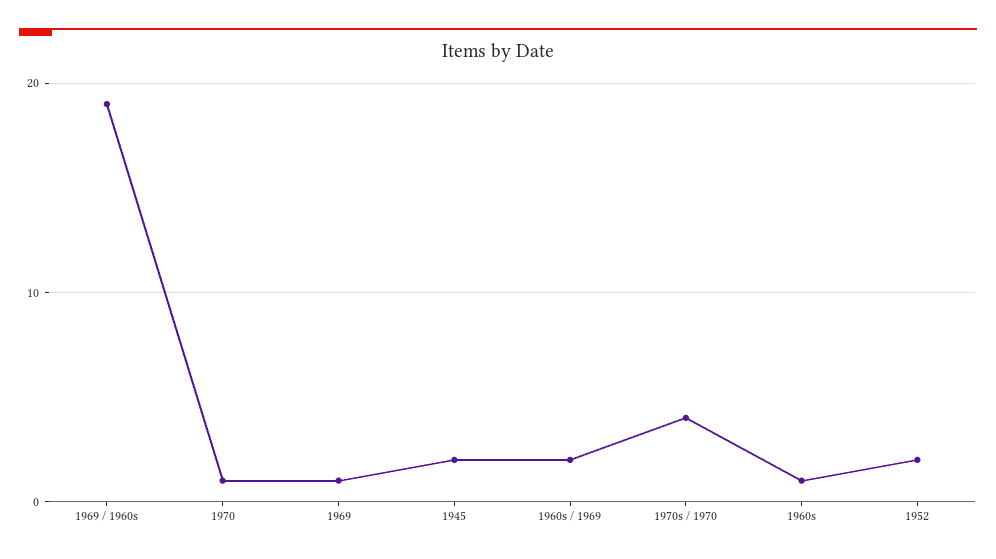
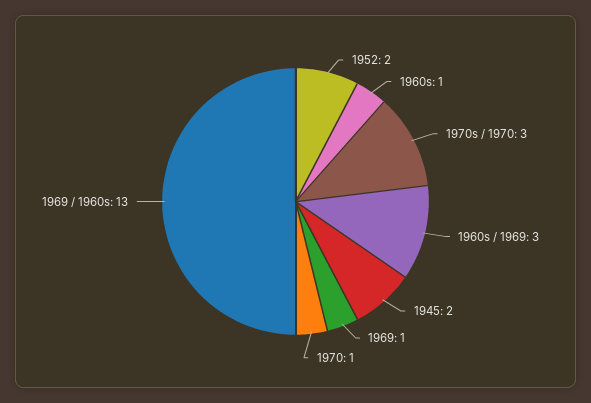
  {
-   "1969 / 1960s": 19,
+   "1969 / 1960s": 13,
    "1970": 1,
    "1969": 1,
    "1945": 2,
-   "1960s / 1969": 2,
+   "1960s / 1969": 3,
-   "1970s / 1970": 4,
+   "1970s / 1970": 3,
    "1960s": 1,
    "1952": 2
  }

